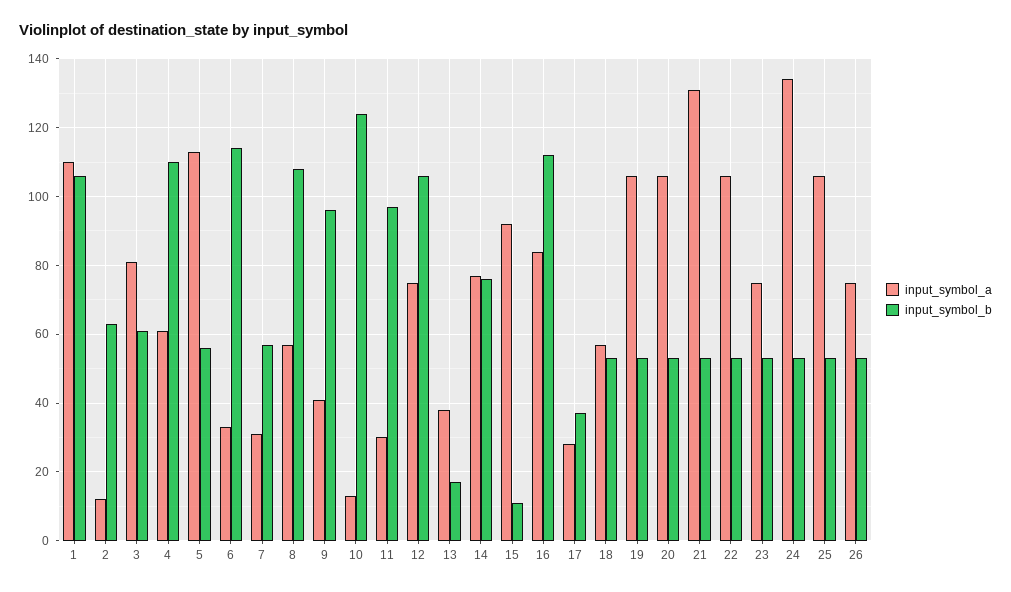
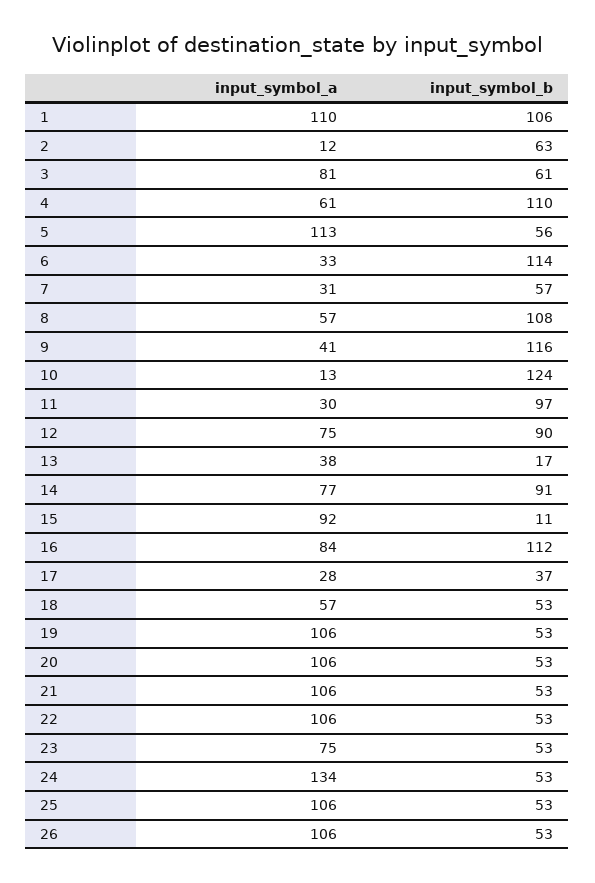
  {
    "input_symbol_a": {
      "1": 110,
      "2": 12,
      "3": 81,
      "4": 61,
      "5": 113,
      "6": 33,
      "7": 31,
      "8": 57,
      "9": 41,
      "10": 13,
      "11": 30,
      "12": 75,
      "13": 38,
      "14": 77,
      "15": 92,
      "16": 84,
      "17": 28,
      "18": 57,
      "19": 106,
      "20": 106,
-     "21": 130,
+     "21": 106,
      "22": 106,
      "23": 75,
      "24": 134,
      "25": 106,
-     "26": 75
+     "26": 106
    },
    "input_symbol_b": {
      "1": 106,
      "2": 63,
      "3": 61,
      "4": 110,
      "5": 56,
      "6": 114,
      "7": 57,
      "8": 108,
-     "9": 95,
+     "9": 116,
      "10": 124,
      "11": 97,
-     "12": 105,
+     "12": 90,
      "13": 17,
-     "14": 75,
+     "14": 91,
      "15": 11,
      "16": 112,
      "17": 37,
      "18": 53,
      "19": 53,
      "20": 53,
      "21": 53,
      "22": 53,
      "23": 53,
      "24": 53,
      "25": 53,
      "26": 53
    }
  }

